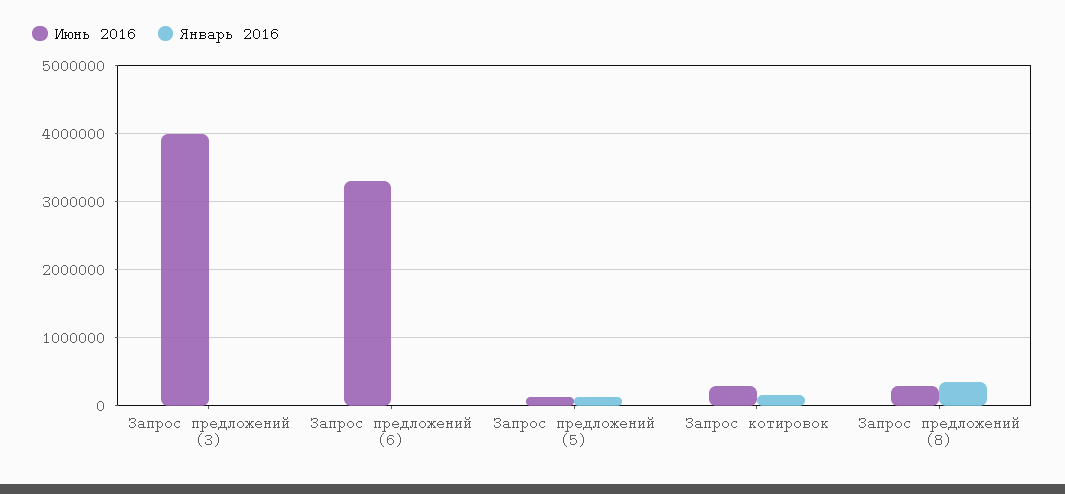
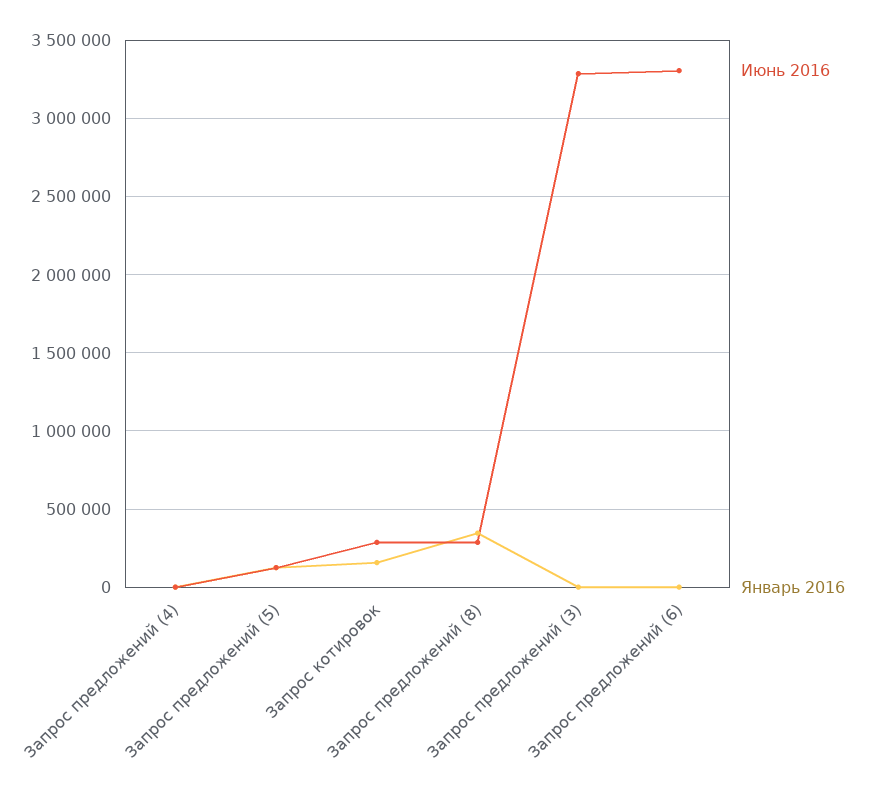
  {
    "Июнь 2016": {
-     "Запрос предложений (3)": 4000000,
+     "Запрос предложений (3)": 3300000,
      "Запрос предложений (6)": 3300000,
      "Запрос предложений (5)": 100000,
      "Запрос котировок": 300000,
-     "Запрос предложений (8)": 300000
+     "Запрос предложений (8)": 300000,
+     "Запрос предложений (4)": 0
    },
    "Январь 2016": {
      "Запрос предложений (3)": 0,
      "Запрос предложений (6)": 0,
      "Запрос предложений (5)": 100000,
      "Запрос котировок": 150000,
-     "Запрос предложений (8)": 350000
+     "Запрос предложений (8)": 350000,
+     "Запрос предложений (4)": 0
    }
  }

